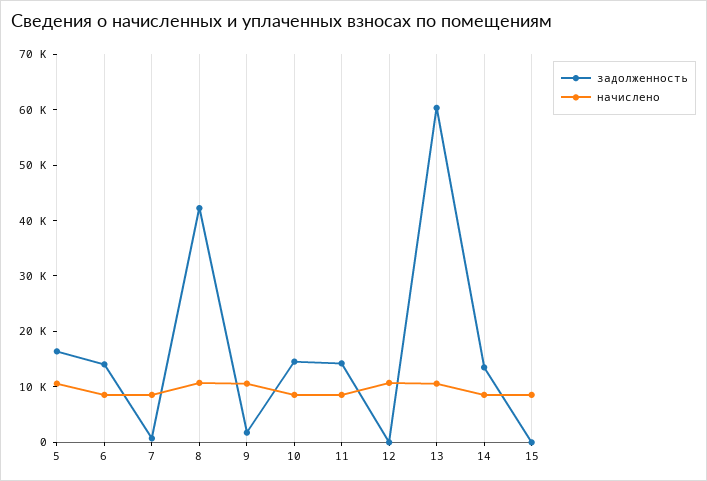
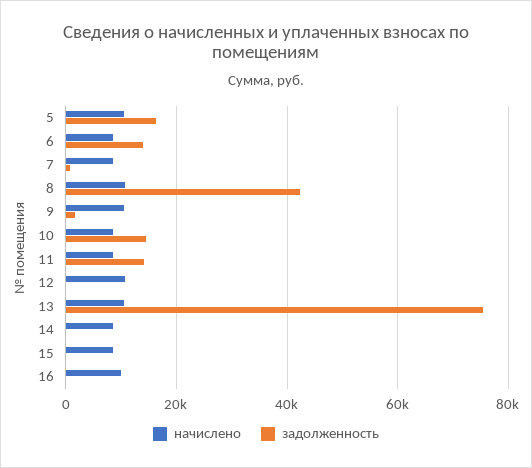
  {
    "задолженность": {
      "5": 16000,
      "6": 14000,
      "7": 0,
      "8": 42000,
      "9": 2000,
      "10": 14000,
      "11": 14000,
      "12": 0,
-     "13": 60000,
+     "13": 76000,
-     "14": 14000,
+     "14": 0,
-     "15": 0
+     "15": 0,
+     "16": 0
    },
    "начислено": {
      "5": 10000,
      "6": 8000,
      "7": 8000,
      "8": 10000,
      "9": 10000,
      "10": 8000,
      "11": 8000,
      "12": 10000,
      "13": 10000,
      "14": 8000,
-     "15": 8000
+     "15": 8000,
+     "16": 10000
    }
  }

